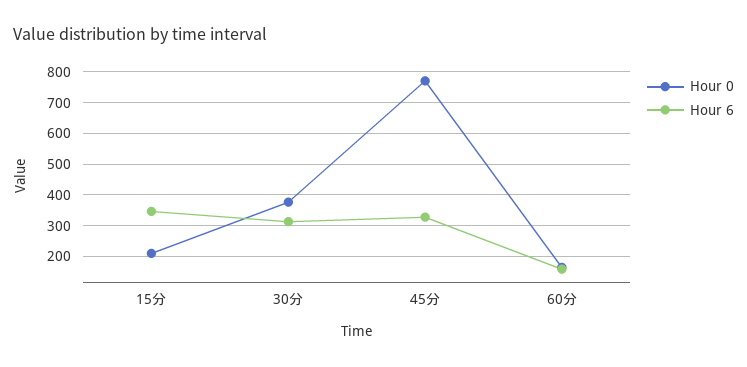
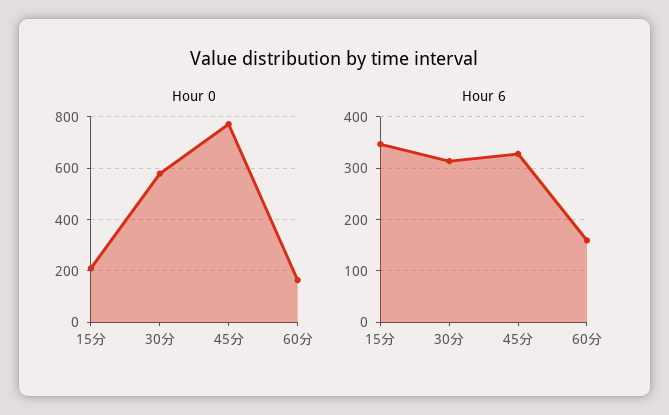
  {
    "Hour 0": {
      "15分": 220,
-     "30分": 380,
+     "30分": 575,
      "45分": 780,
      "60分": 160
    },
    "Hour 6": {
      "15分": 340,
      "30分": 320,
      "45分": 320,
      "60分": 160
    }
  }

